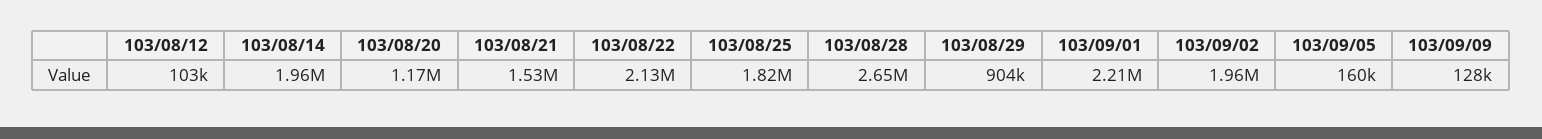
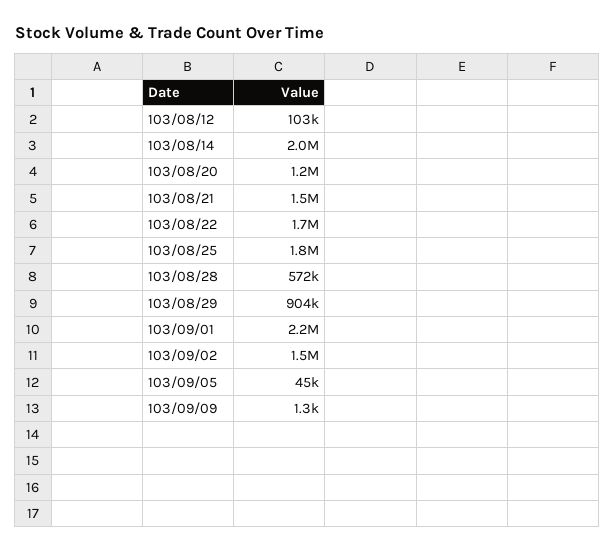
  {
    "103/08/12": 103000,
    "103/08/14": 1960000,
    "103/08/20": 1170000,
    "103/08/21": 1530000,
-   "103/08/22": 2130000,
+   "103/08/22": 1700000,
    "103/08/25": 1820000,
-   "103/08/28": 2650000,
+   "103/08/28": 572000,
    "103/08/29": 904000,
    "103/09/01": 2210000,
-   "103/09/02": 1960000,
+   "103/09/02": 1500000,
-   "103/09/05": 160000,
+   "103/09/05": 45000,
-   "103/09/09": 128000
+   "103/09/09": 1300
  }

